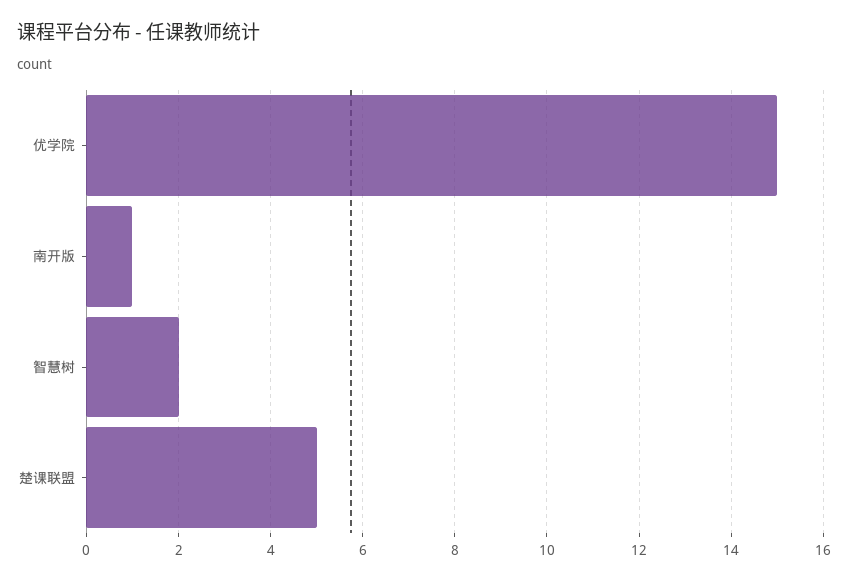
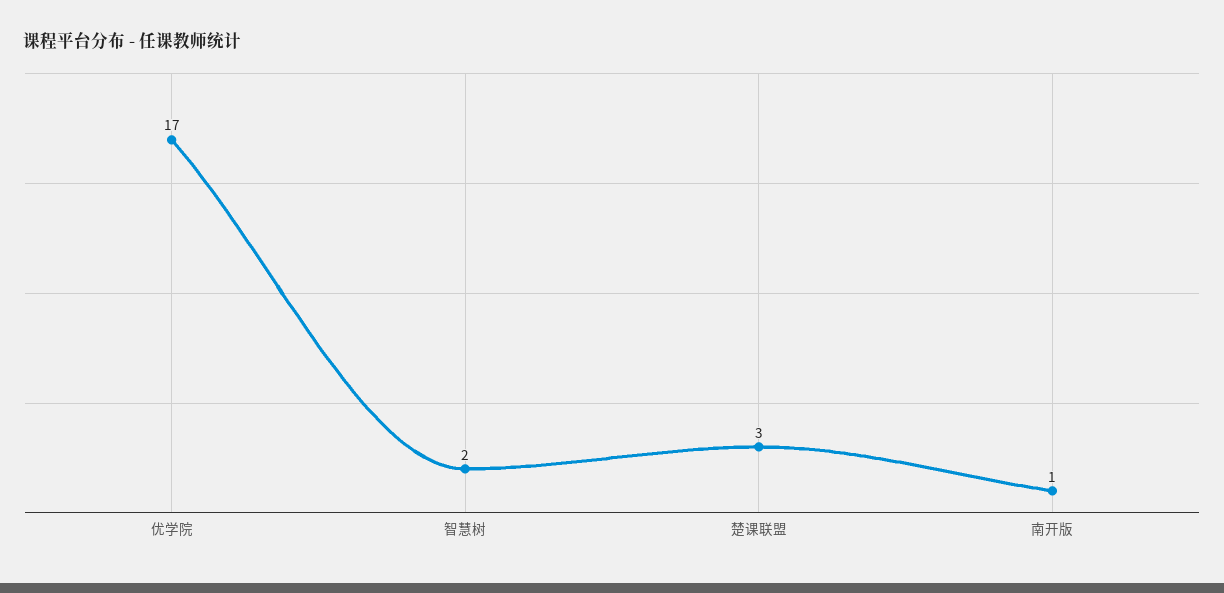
  {
-   "优学院": 15,
+   "优学院": 17,
    "南开版": 1,
    "智慧树": 2,
-   "楚课联盟": 5
+   "楚课联盟": 3
  }

